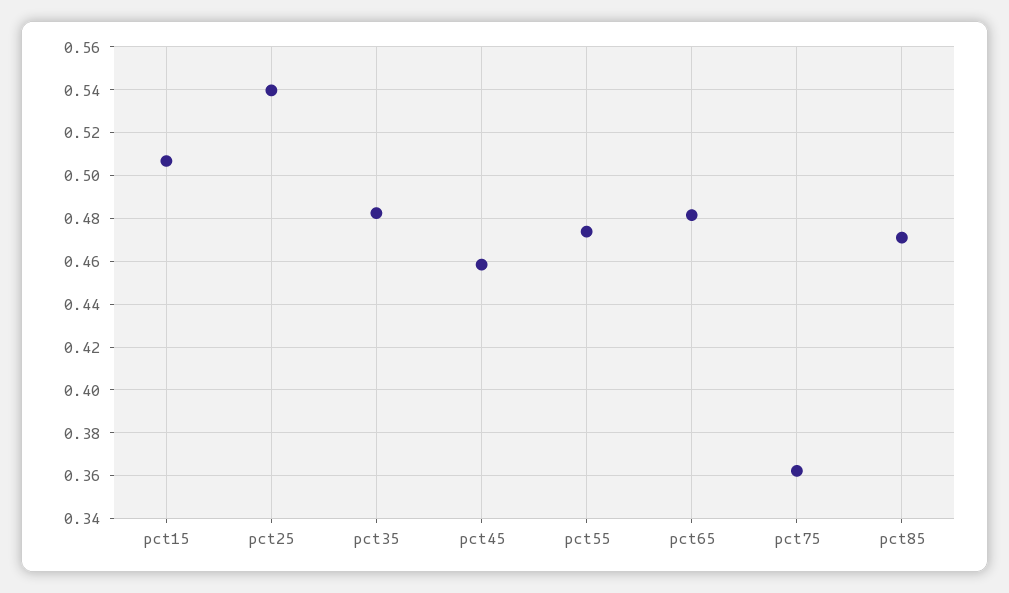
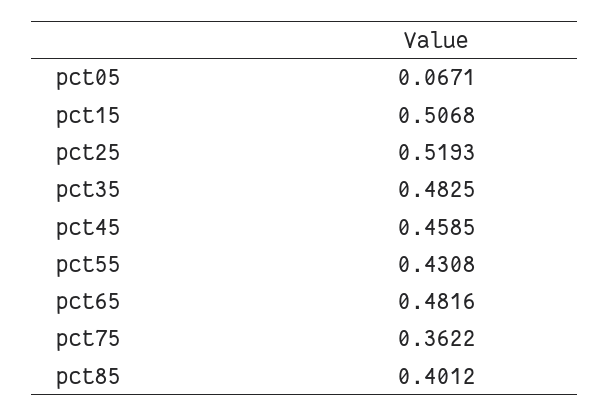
  {
    "pct15": 0.5068,
-   "pct25": 0.54,
+   "pct25": 0.5193,
    "pct35": 0.4825,
    "pct45": 0.4585,
-   "pct55": 0.475,
+   "pct55": 0.4308,
    "pct65": 0.4816,
    "pct75": 0.3622,
-   "pct85": 0.47
+   "pct85": 0.4012,
+   "pct05": 0.0671
  }

